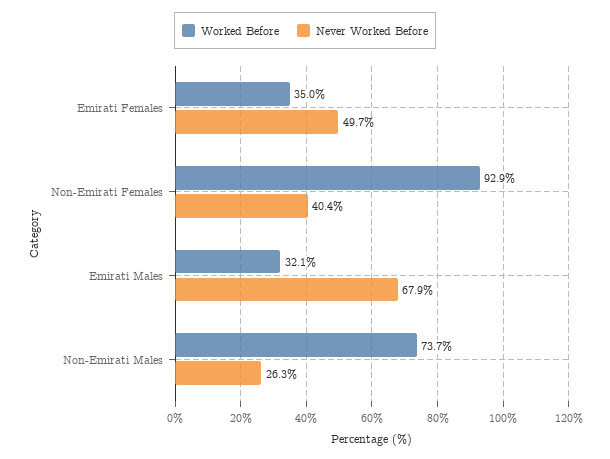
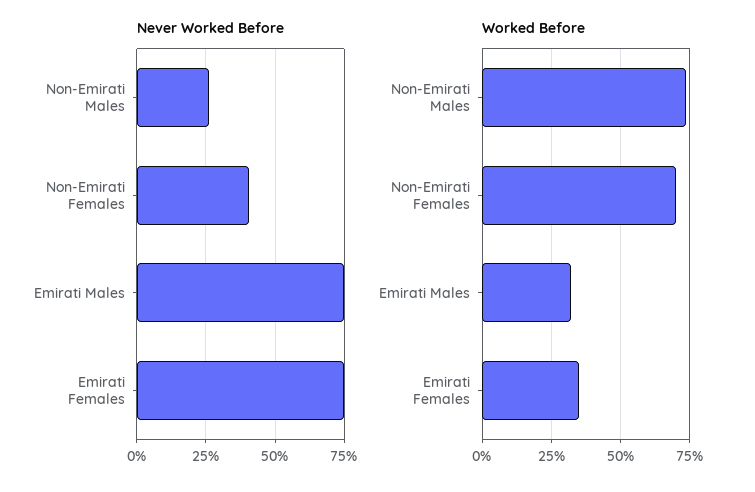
  {
    "Worked Before": {
      "Emirati Females": 35,
-     "Non-Emirati Females": 92.9,
+     "Non-Emirati Females": 70,
      "Emirati Males": 32.1,
      "Non-Emirati Males": 73.7
    },
    "Never Worked Before": {
-     "Emirati Females": 49.7,
+     "Emirati Females": 75,
      "Non-Emirati Females": 40.4,
-     "Emirati Males": 67.9,
+     "Emirati Males": 75,
      "Non-Emirati Males": 26.3
    }
  }

